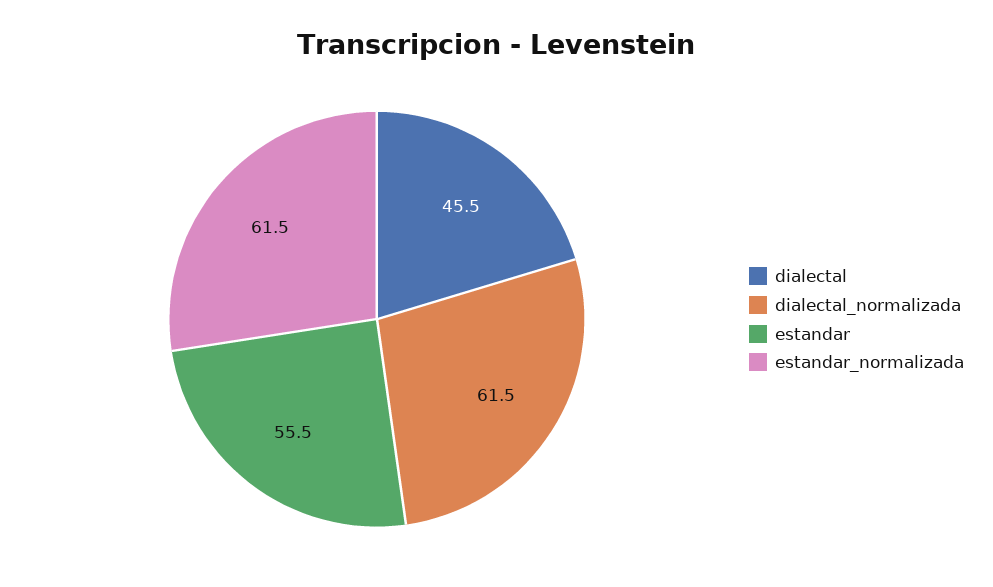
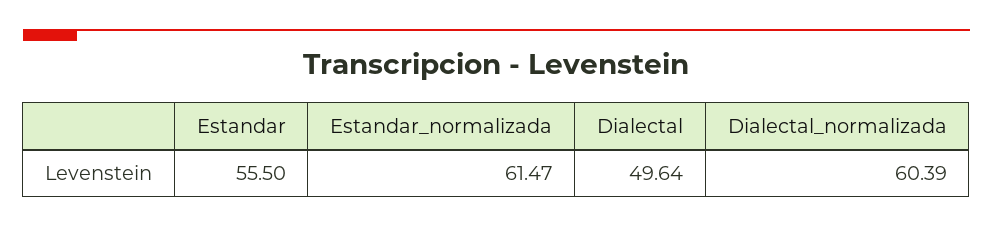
  {
-   "dialectal": 45.5,
+   "dialectal": 49.64,
-   "dialectal_normalizada": 61.5,
+   "dialectal_normalizada": 60.39,
    "estandar": 55.5,
    "estandar_normalizada": 61.47
  }

